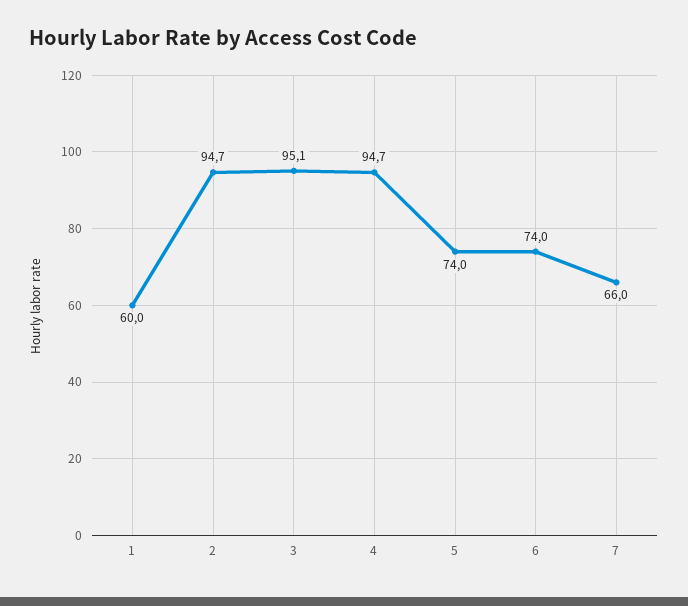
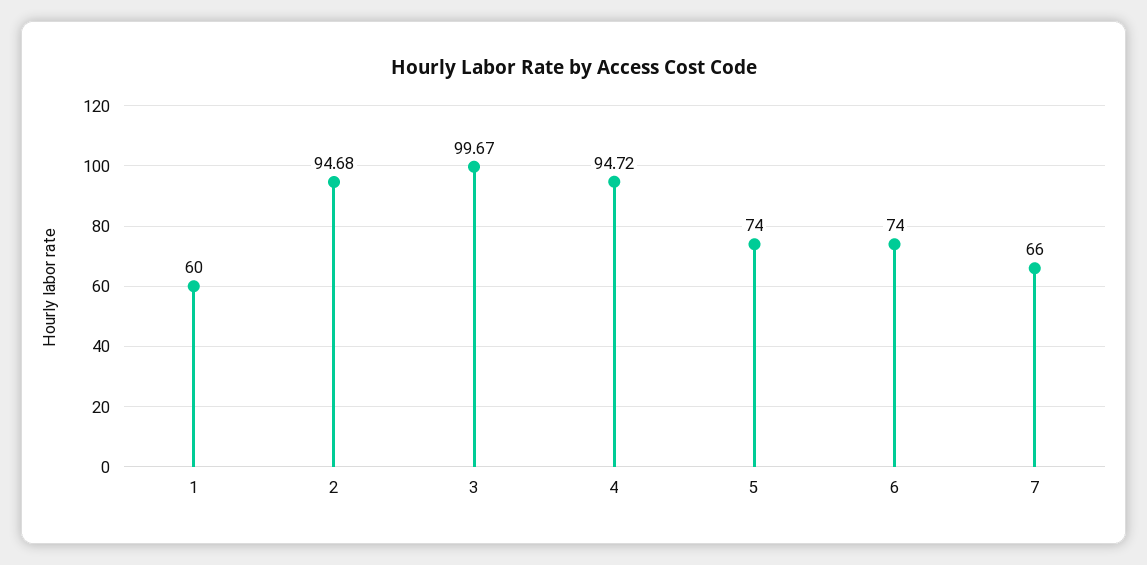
  {
    "1": 60,
    "2": 94.68,
-   "3": 95.1,
+   "3": 99.67,
    "4": 94.72,
    "5": 74,
    "6": 74,
    "7": 66
  }

